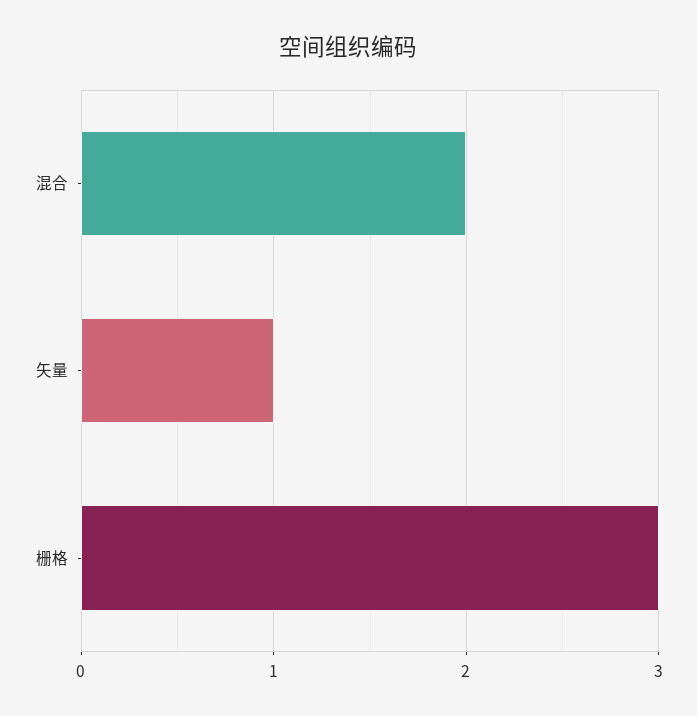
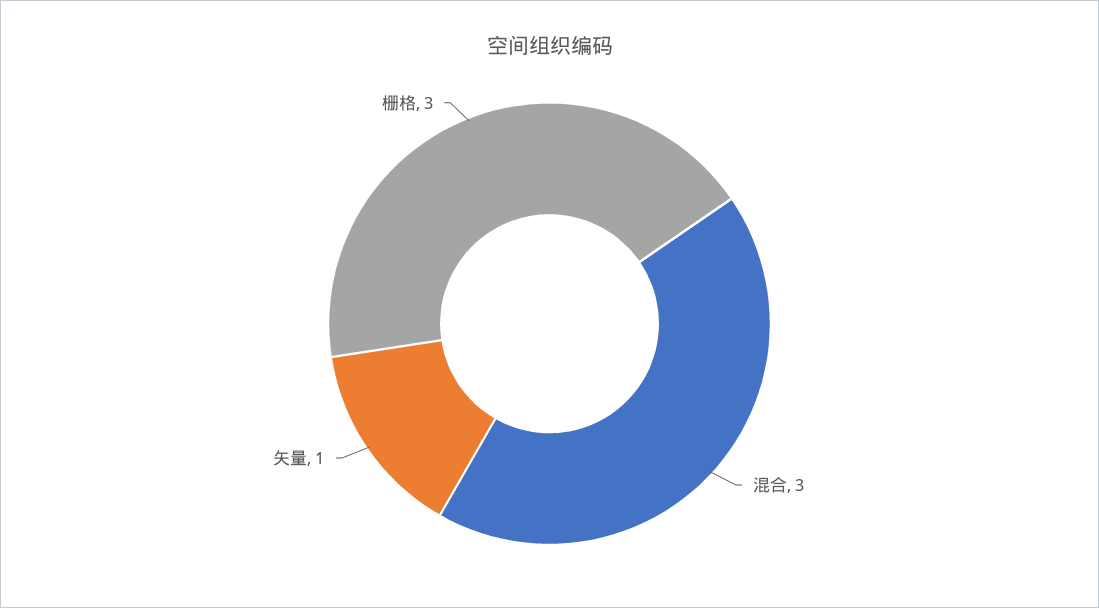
  {
-   "混合": 2,
+   "混合": 3,
    "矢量": 1,
    "栅格": 3
  }

